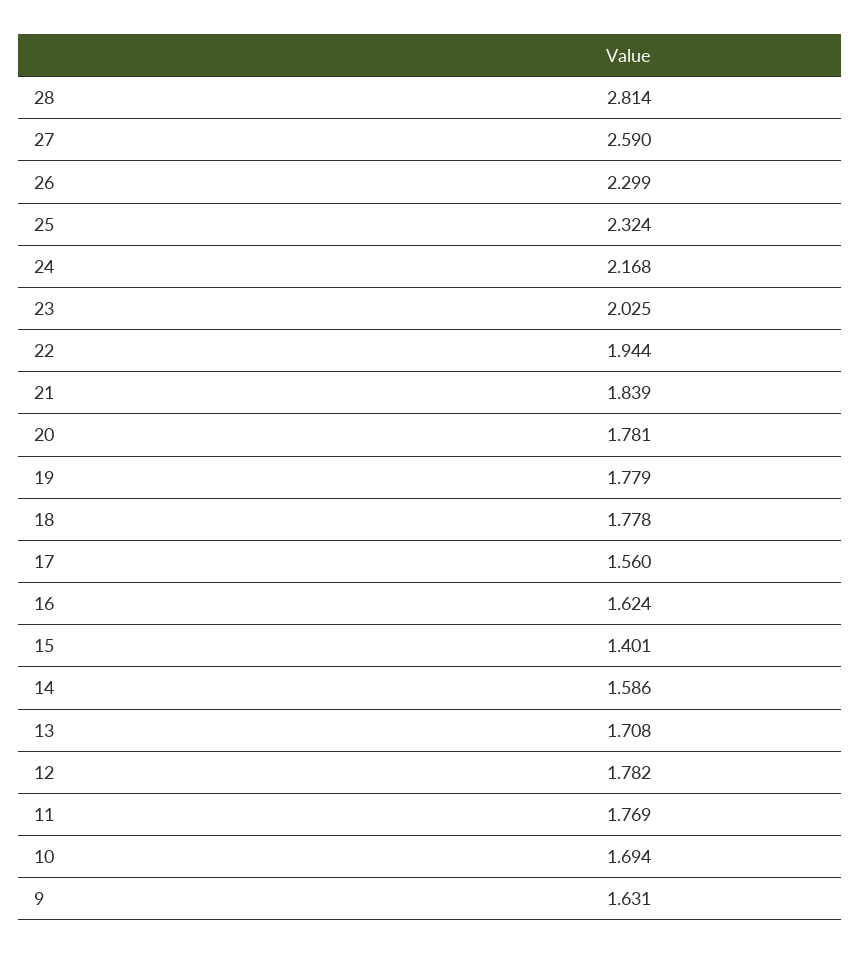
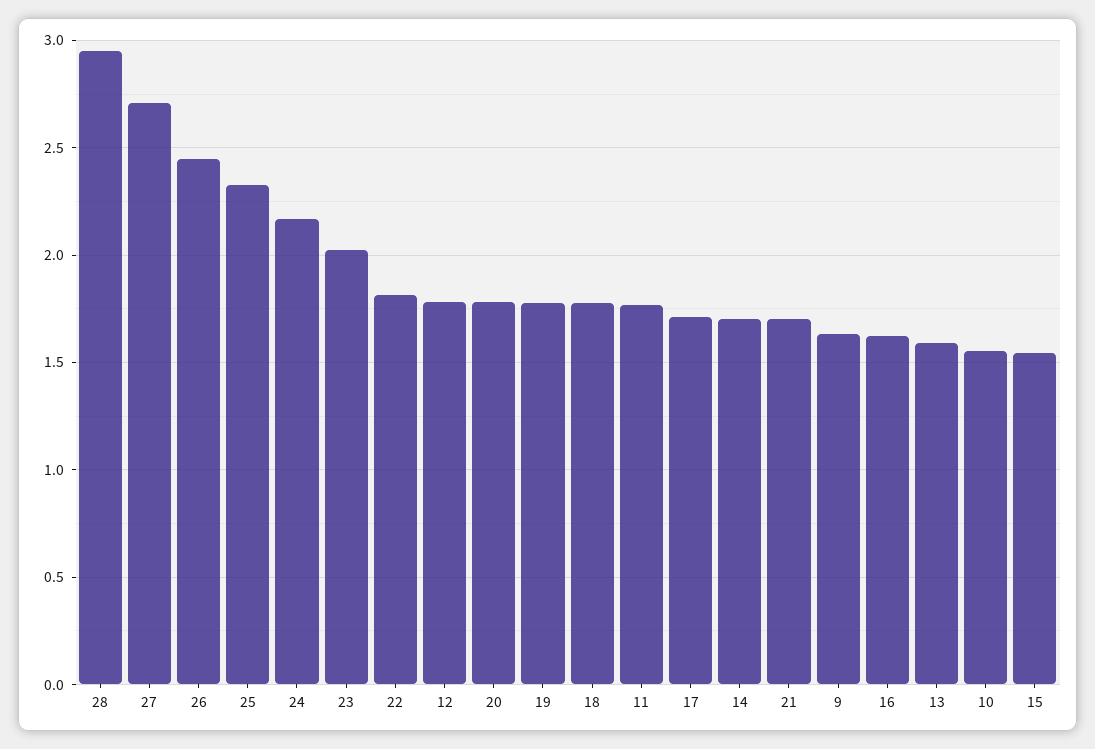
  {
-   "28": 2.814,
+   "28": 2.95,
-   "27": 2.59,
+   "27": 2.7,
-   "26": 2.299,
+   "26": 2.45,
    "25": 2.324,
    "24": 2.168,
    "23": 2.025,
-   "22": 1.944,
+   "22": 1.8,
-   "21": 1.839,
+   "21": 1.7,
    "20": 1.781,
    "19": 1.779,
    "18": 1.778,
-   "17": 1.56,
+   "17": 1.7,
    "16": 1.624,
-   "15": 1.401,
+   "15": 1.55,
-   "14": 1.586,
+   "14": 1.7,
-   "13": 1.708,
+   "13": 1.6,
    "12": 1.782,
    "11": 1.769,
-   "10": 1.694,
+   "10": 1.55,
    "9": 1.631
  }

